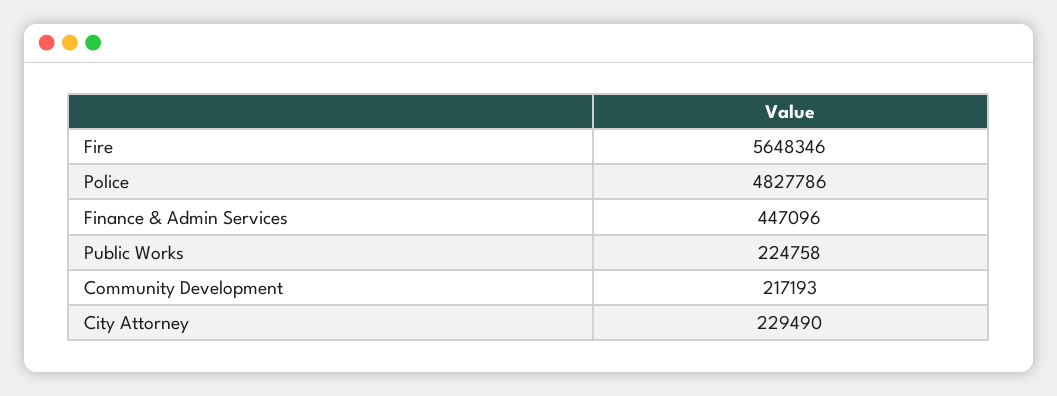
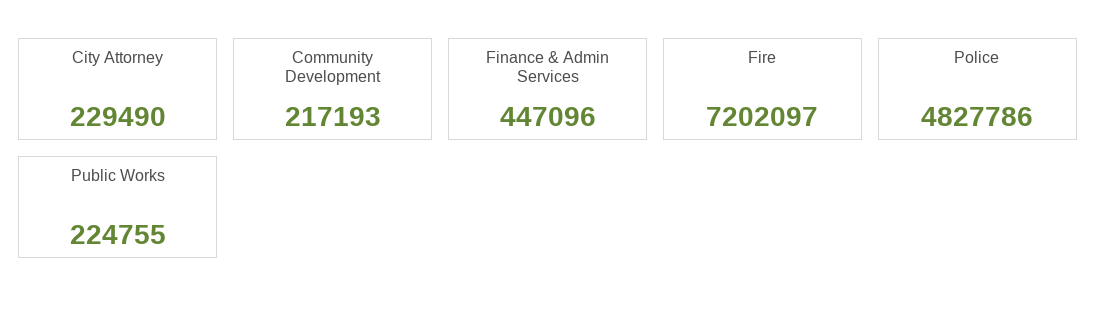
  {
-   "Fire": 5648346,
+   "Fire": 7202097,
    "Police": 4827786,
    "Finance & Admin Services": 447096,
-   "Public Works": 224758,
+   "Public Works": 224755,
    "Community Development": 217193,
    "City Attorney": 229490
  }

